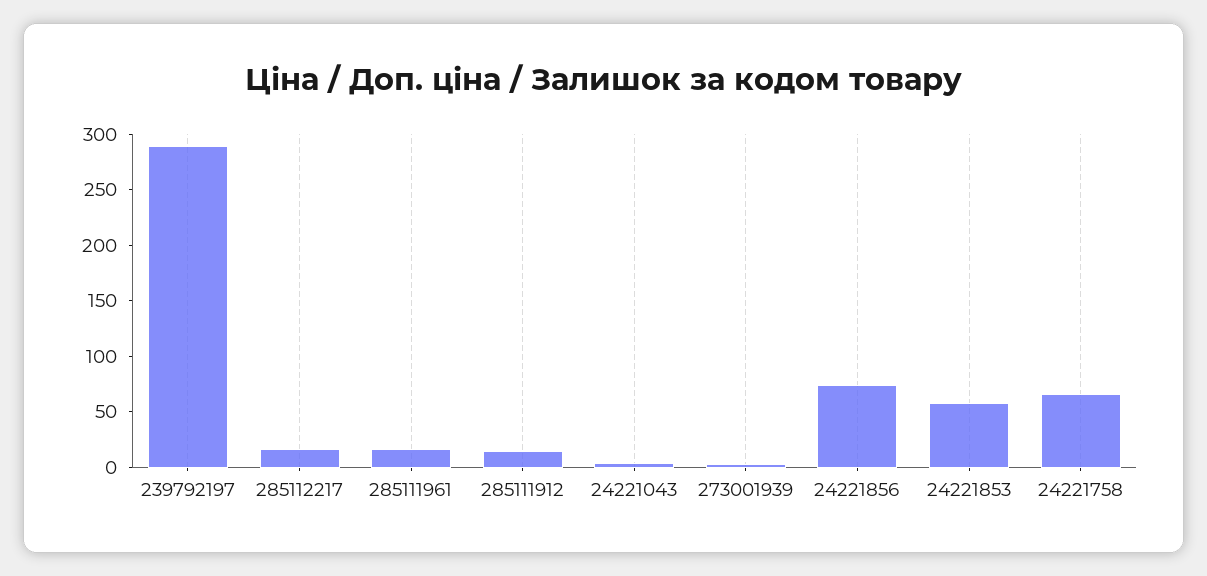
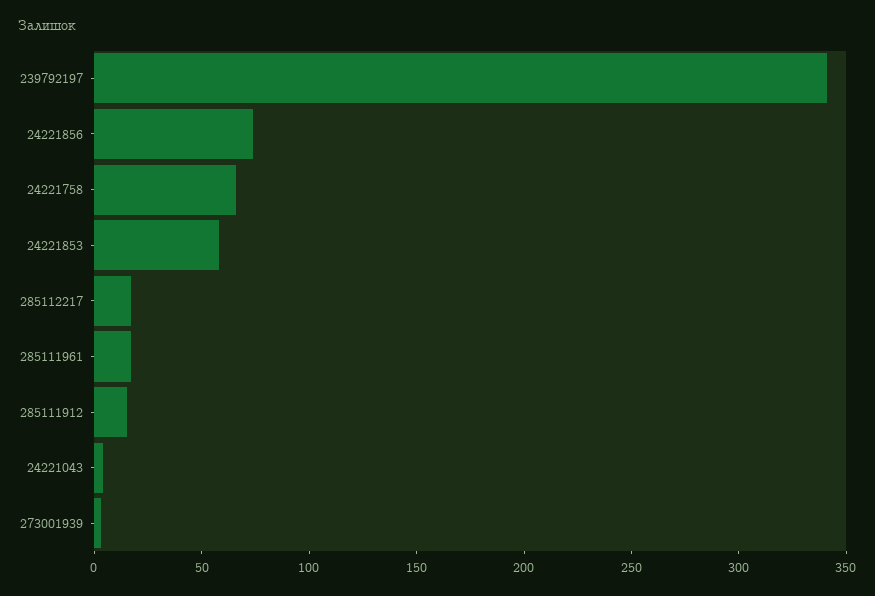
  {
-   "239792197": 290,
+   "239792197": 340,
    "285112217": 20,
    "285111961": 20,
    "285111912": 20,
    "24221043": 0,
    "273001939": 0,
    "24221856": 70,
    "24221853": 60,
    "24221758": 70
  }

